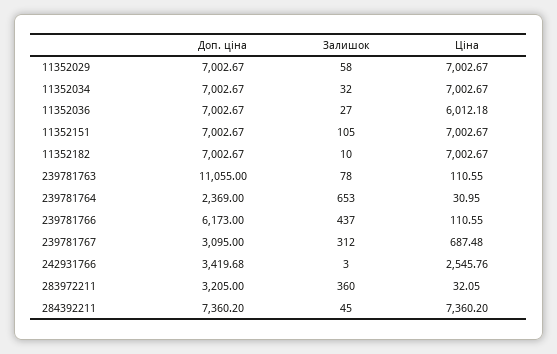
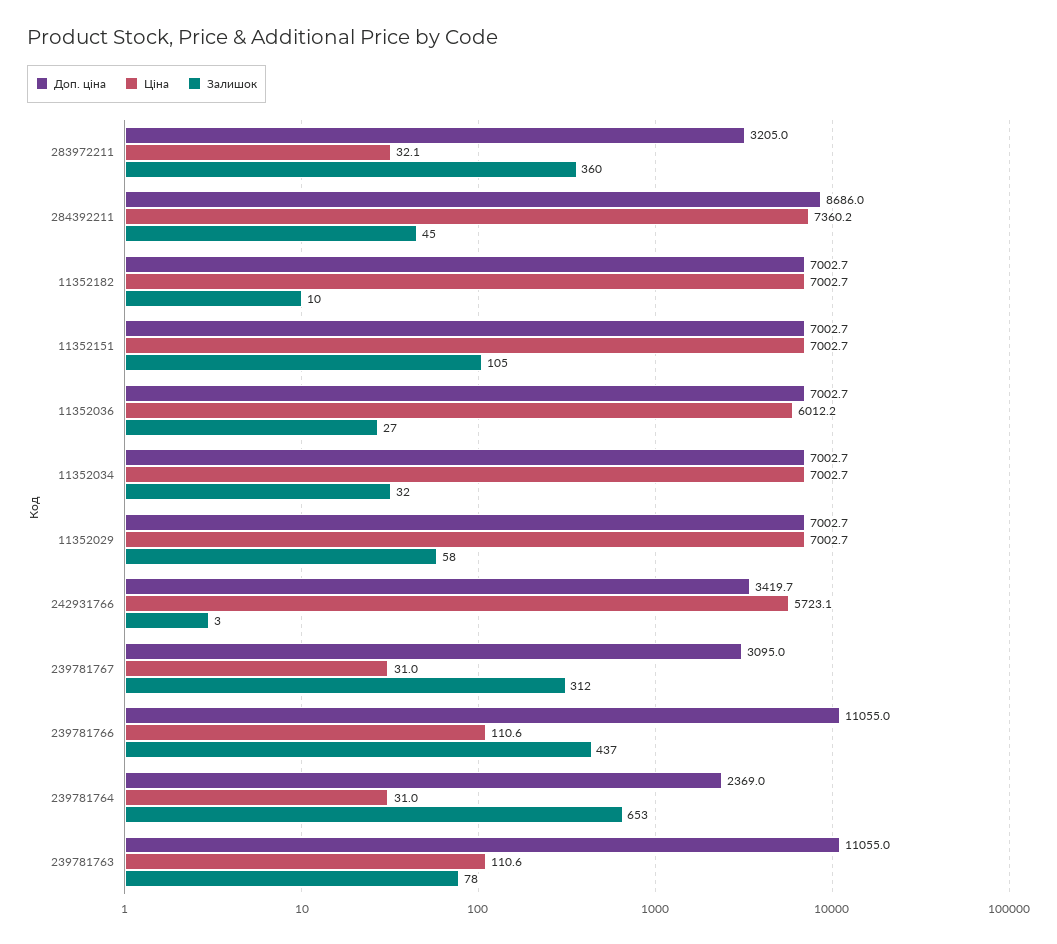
  {
    "Доп. ціна": {
      "11352029": 7002.67,
      "11352034": 7002.67,
      "11352036": 7002.67,
      "11352151": 7002.67,
      "11352182": 7002.67,
      "239781763": 11055,
      "239781764": 2369,
-     "239781766": 6173,
+     "239781766": 11055,
      "239781767": 3095,
      "242931766": 3419.68,
      "283972211": 3205,
-     "284392211": 7360.2
+     "284392211": 8686
    },
    "Залишок": {
      "11352029": 58,
      "11352034": 32,
      "11352036": 27,
      "11352151": 105,
      "11352182": 10,
      "239781763": 78,
      "239781764": 653,
      "239781766": 437,
      "239781767": 312,
      "242931766": 3,
      "283972211": 360,
      "284392211": 45
    },
    "Ціна": {
      "11352029": 7002.67,
      "11352034": 7002.67,
      "11352036": 6012.18,
      "11352151": 7002.67,
      "11352182": 7002.67,
      "239781763": 110.55,
      "239781764": 30.95,
      "239781766": 110.55,
-     "239781767": 687.48,
+     "239781767": 31,
-     "242931766": 2545.76,
+     "242931766": 5723.1,
      "283972211": 32.05,
      "284392211": 7360.2
    }
  }

